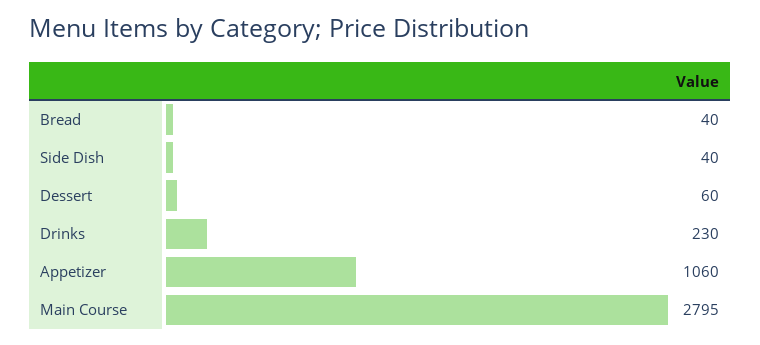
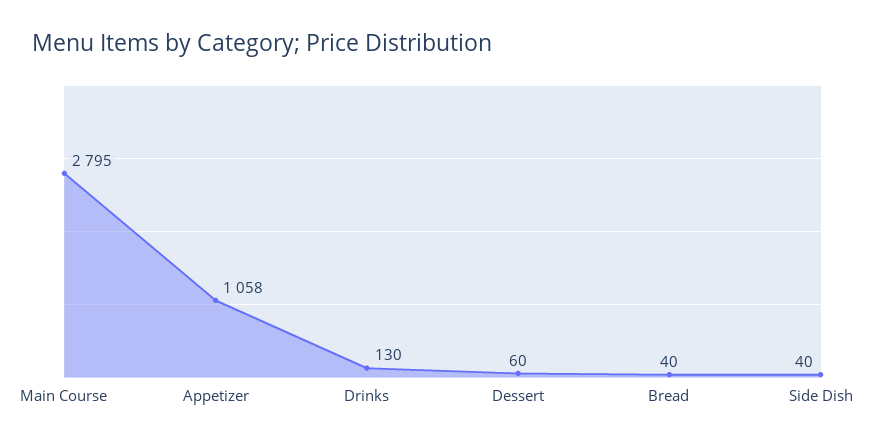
  {
    "Bread": 40,
    "Side Dish": 40,
    "Dessert": 60,
-   "Drinks": 230,
+   "Drinks": 130,
-   "Appetizer": 1060,
+   "Appetizer": 1058,
    "Main Course": 2795
  }

